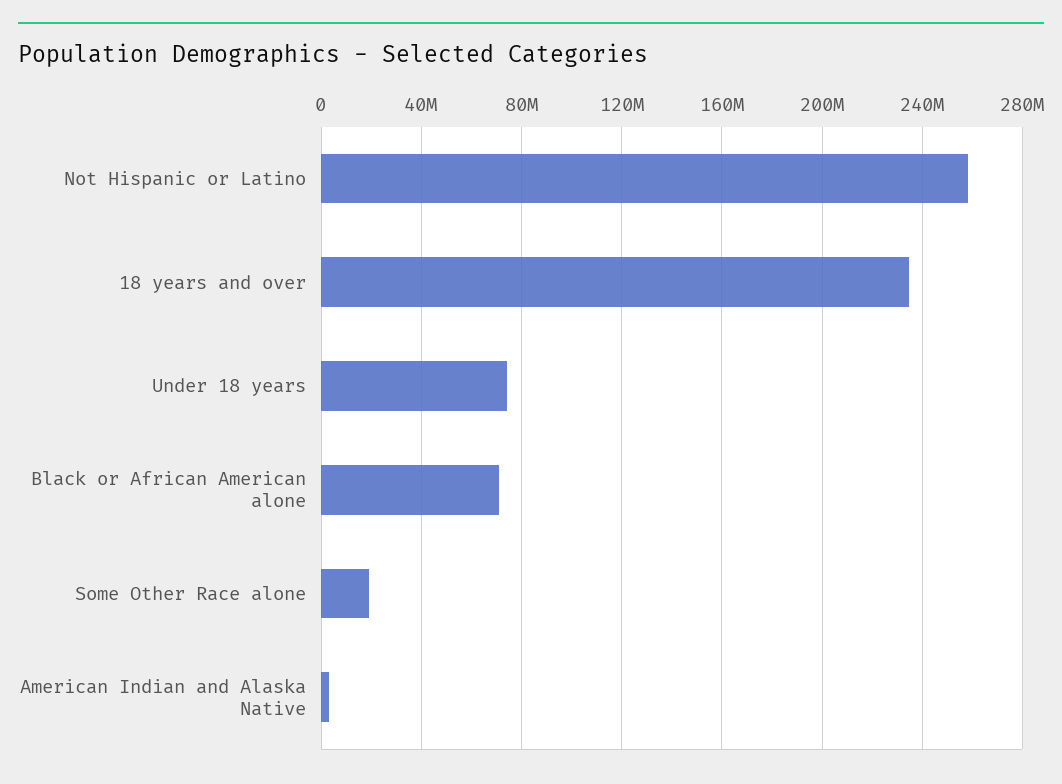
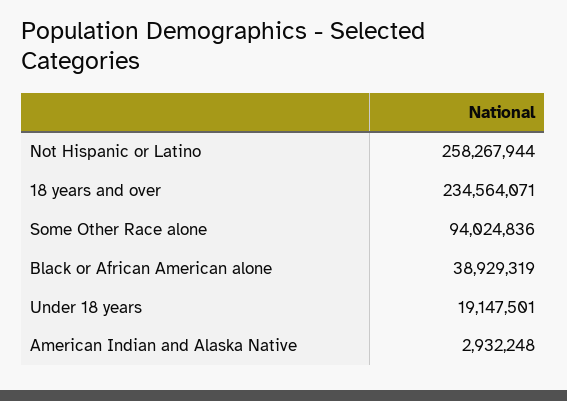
  {
    "Not Hispanic or Latino": 258267944,
    "18 years and over": 234564071,
-   "Under 18 years": 75000000,
+   "Under 18 years": 19147501,
-   "Black or African American alone": 70000000,
+   "Black or African American alone": 38929319,
-   "Some Other Race alone": 20000000,
+   "Some Other Race alone": 94024836,
    "American Indian and Alaska Native": 2932248
  }

